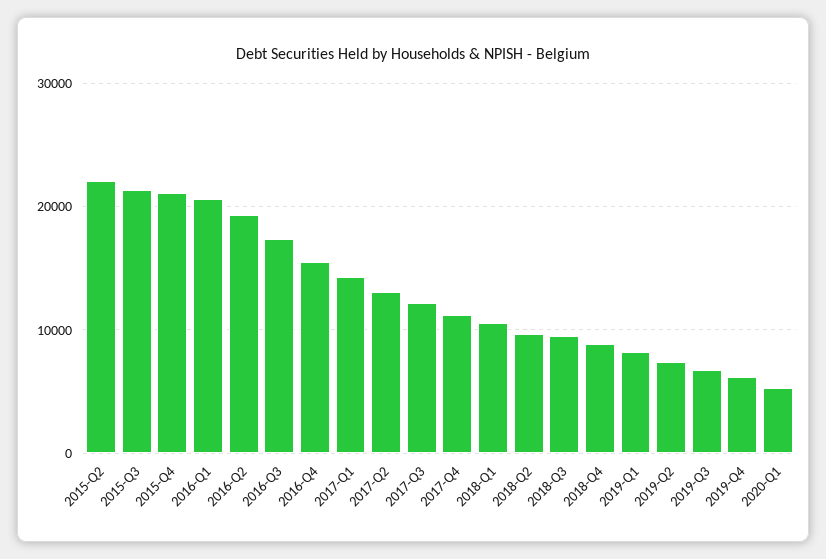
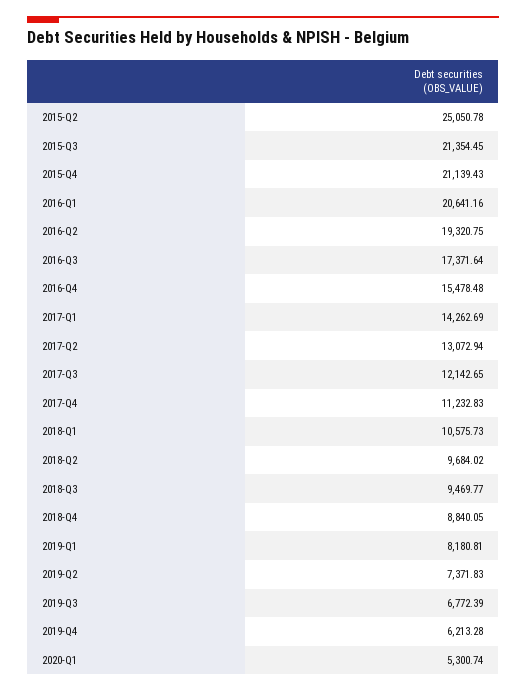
  {
-   "2015-Q2": 22000,
+   "2015-Q2": 25050.78,
    "2015-Q3": 21354.45,
    "2015-Q4": 21139.43,
    "2016-Q1": 20641.16,
    "2016-Q2": 19320.75,
    "2016-Q3": 17371.64,
    "2016-Q4": 15478.48,
    "2017-Q1": 14262.69,
    "2017-Q2": 13072.94,
    "2017-Q3": 12142.65,
    "2017-Q4": 11232.83,
    "2018-Q1": 10575.73,
    "2018-Q2": 9684.02,
    "2018-Q3": 9469.77,
    "2018-Q4": 8840.05,
    "2019-Q1": 8180.81,
    "2019-Q2": 7371.83,
    "2019-Q3": 6772.39,
    "2019-Q4": 6213.28,
    "2020-Q1": 5300.74
  }

